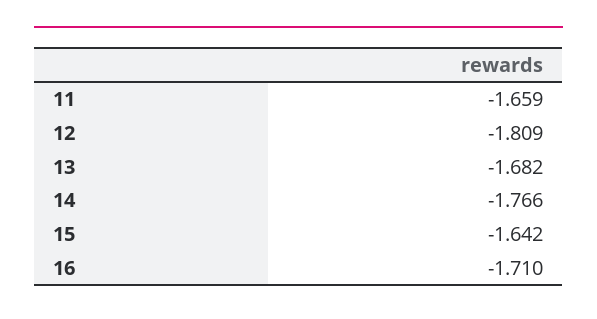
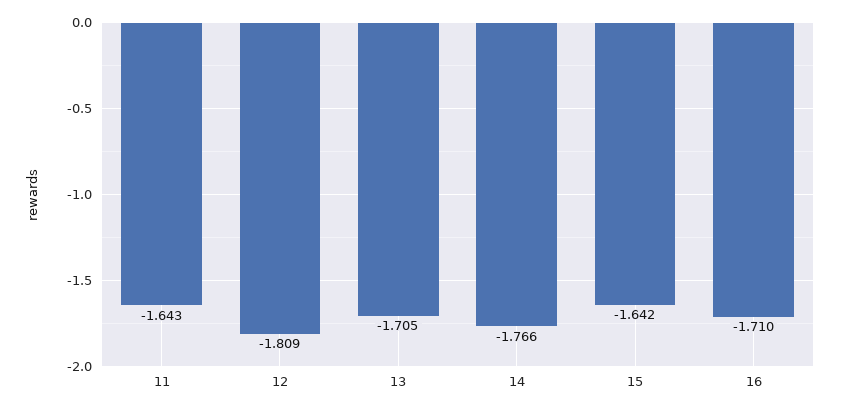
  {
-   "11": -1.659,
+   "11": -1.643,
    "12": -1.809,
-   "13": -1.682,
+   "13": -1.705,
    "14": -1.766,
    "15": -1.642,
    "16": -1.71
  }

